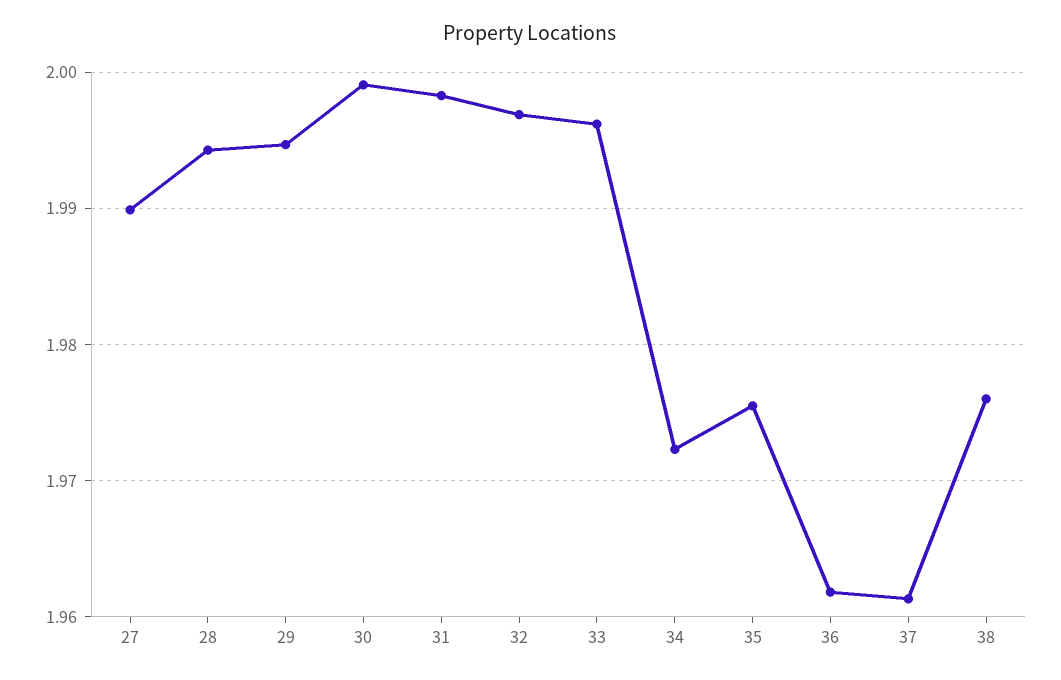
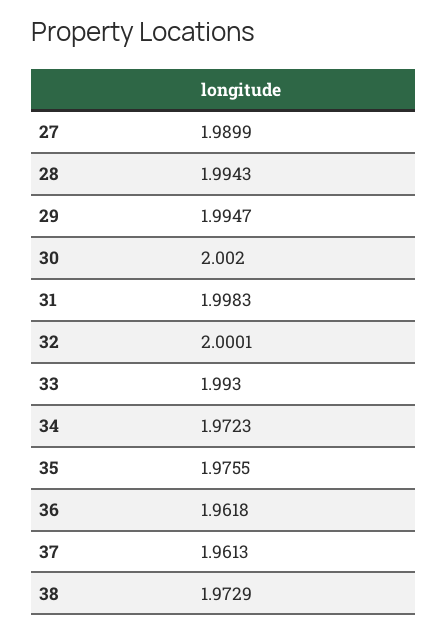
  {
    "27": 1.9899,
    "28": 1.9943,
    "29": 1.9947,
-   "30": 1.999,
+   "30": 2.002,
    "31": 1.9983,
-   "32": 1.997,
+   "32": 2.0001,
-   "33": 1.996,
+   "33": 1.993,
    "34": 1.9723,
    "35": 1.9755,
    "36": 1.9618,
    "37": 1.9613,
-   "38": 1.976
+   "38": 1.9729
  }

